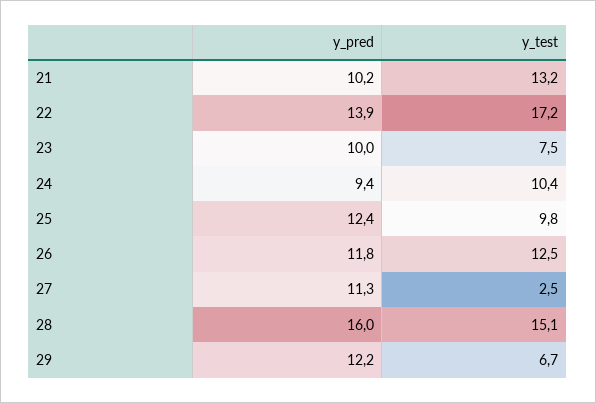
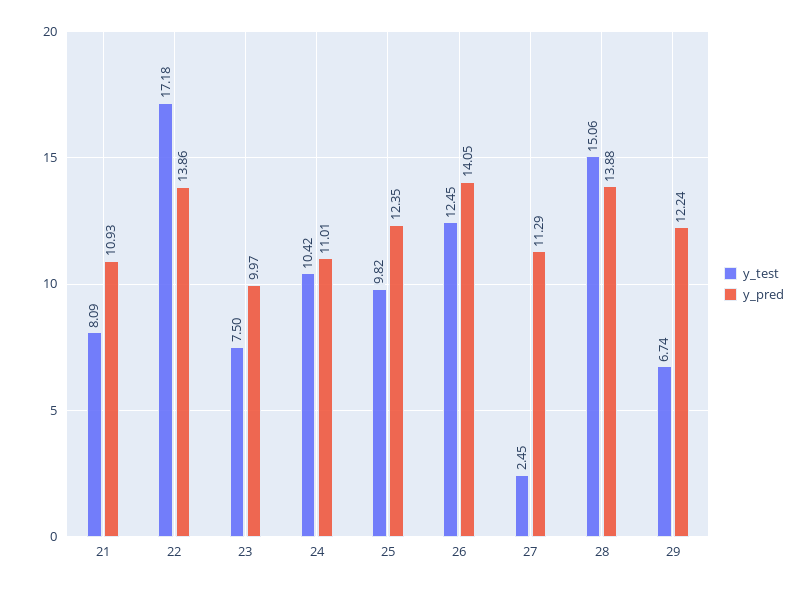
  {
    "y_pred": {
-     "21": 10.2,
+     "21": 10.93,
      "22": 13.86,
      "23": 9.97,
-     "24": 9.4,
+     "24": 11.01,
      "25": 12.35,
-     "26": 11.8,
+     "26": 14.05,
      "27": 11.29,
-     "28": 16,
+     "28": 13.88,
      "29": 12.24
    },
    "y_test": {
-     "21": 13.2,
+     "21": 8.09,
      "22": 17.18,
      "23": 7.5,
      "24": 10.42,
      "25": 9.82,
      "26": 12.45,
      "27": 2.45,
      "28": 15.06,
      "29": 6.74
    }
  }

